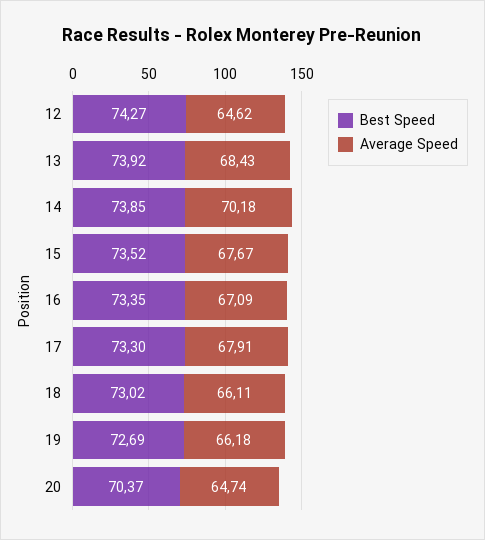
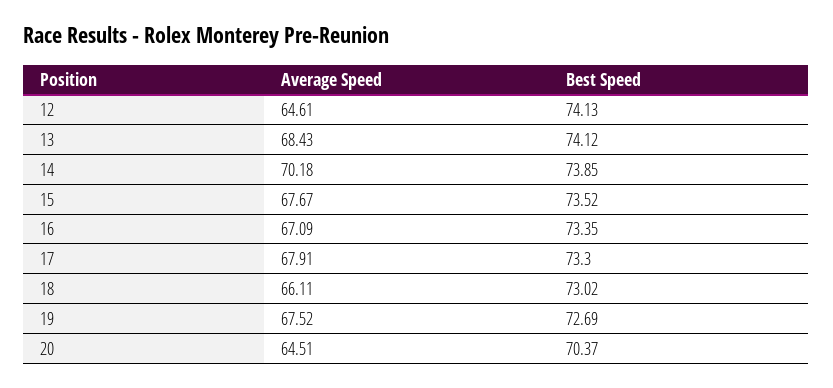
  {
    "Best Speed": {
-     "12": 74.27,
+     "12": 74.13,
-     "13": 73.92,
+     "13": 74.12,
      "14": 73.85,
      "15": 73.52,
      "16": 73.35,
      "17": 73.3,
      "18": 73.02,
      "19": 72.69,
      "20": 70.37
    },
    "Average Speed": {
-     "12": 64.62,
+     "12": 64.61,
      "13": 68.43,
      "14": 70.18,
      "15": 67.67,
      "16": 67.09,
      "17": 67.91,
      "18": 66.11,
-     "19": 66.18,
+     "19": 67.52,
-     "20": 64.74
+     "20": 64.51
    }
  }

